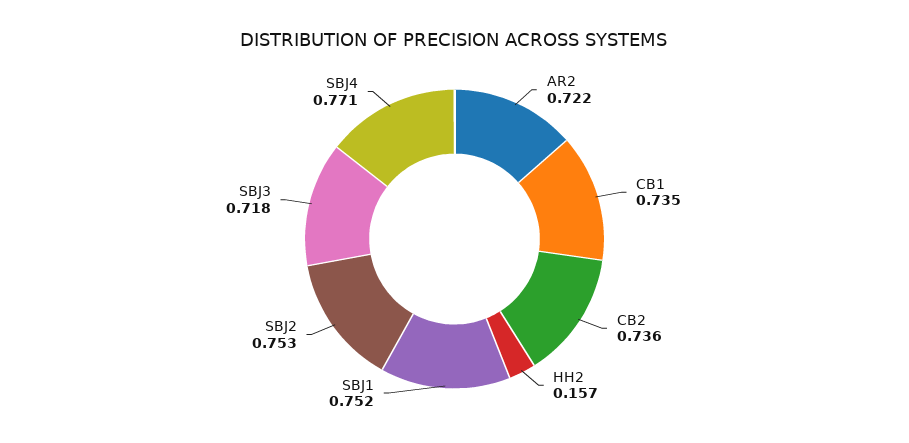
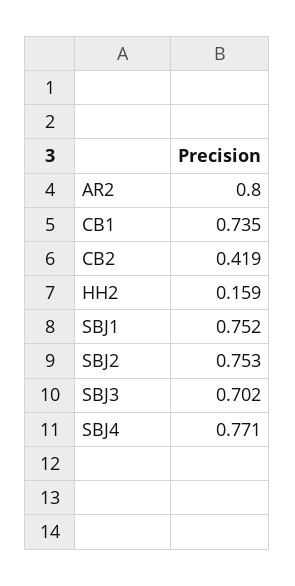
  {
-   "AR2": 0.722,
+   "AR2": 0.8,
    "CB1": 0.735,
-   "CB2": 0.736,
+   "CB2": 0.419,
-   "HH2": 0.157,
+   "HH2": 0.159,
    "SBJ1": 0.752,
    "SBJ2": 0.753,
-   "SBJ3": 0.718,
+   "SBJ3": 0.702,
    "SBJ4": 0.771
  }

